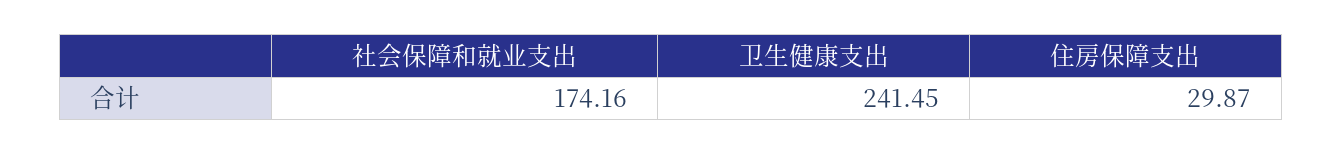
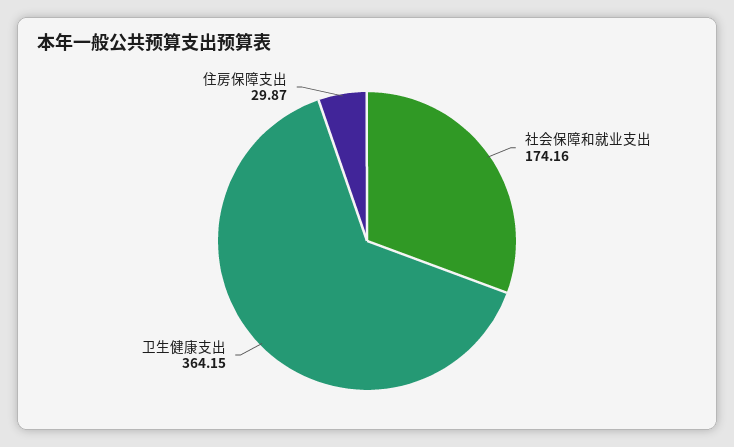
  {
    "社会保障和就业支出": 174.16,
-   "卫生健康支出": 241.45,
+   "卫生健康支出": 364.15,
    "住房保障支出": 29.87
  }

